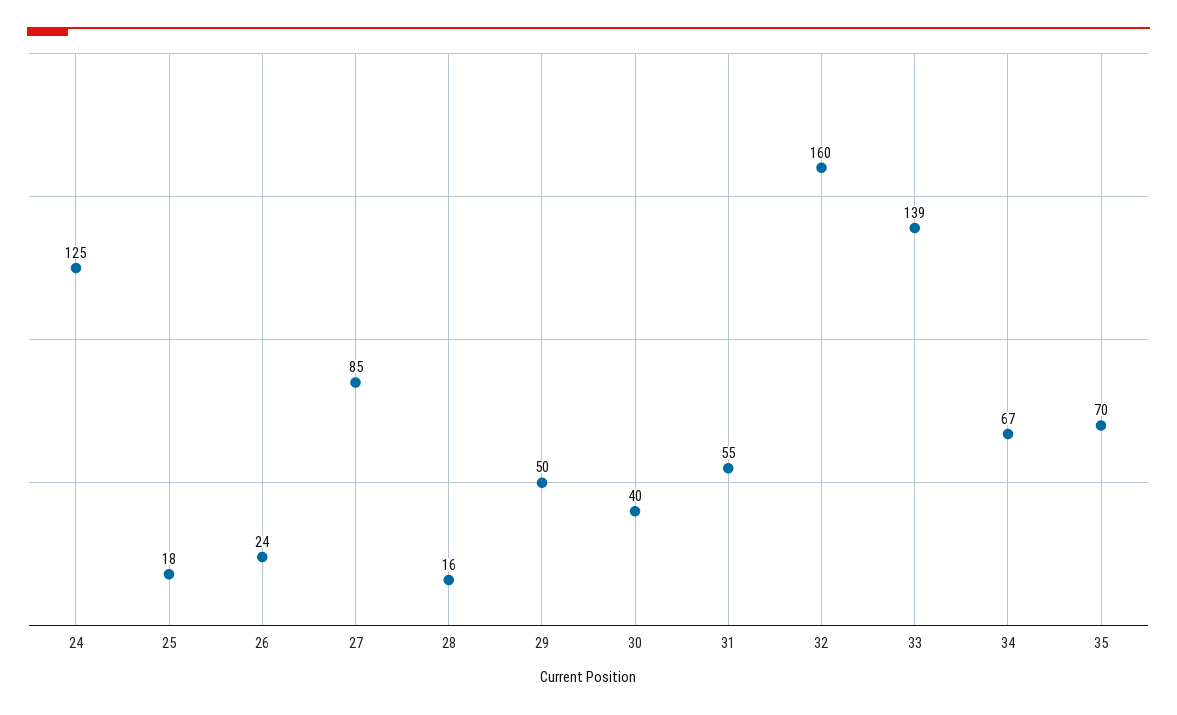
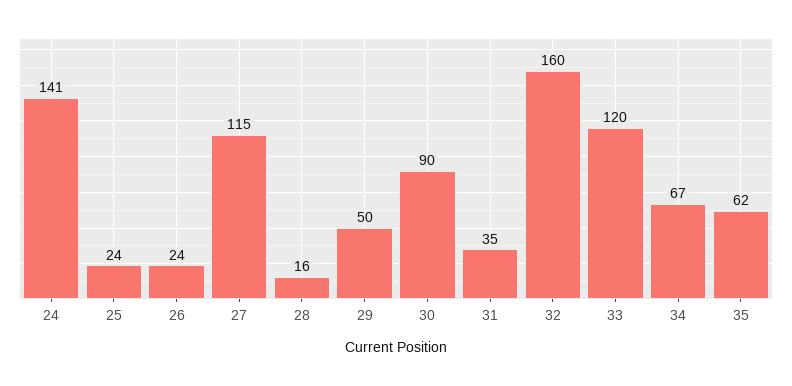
  {
-   "24": 125,
+   "24": 141,
-   "25": 18,
+   "25": 24,
    "26": 24,
-   "27": 85,
+   "27": 115,
    "28": 16,
    "29": 50,
-   "30": 40,
+   "30": 90,
-   "31": 55,
+   "31": 35,
    "32": 160,
-   "33": 139,
+   "33": 120,
    "34": 67,
-   "35": 70
+   "35": 62
  }

